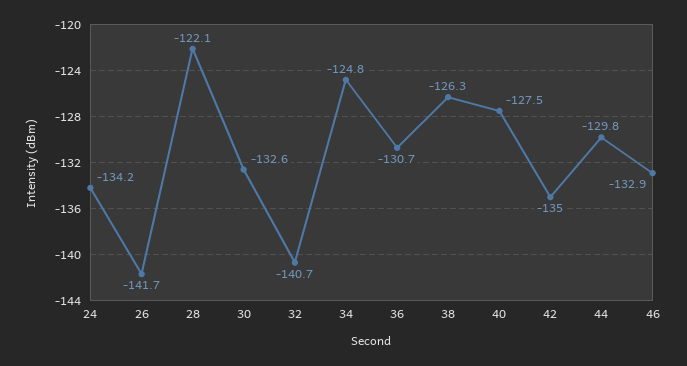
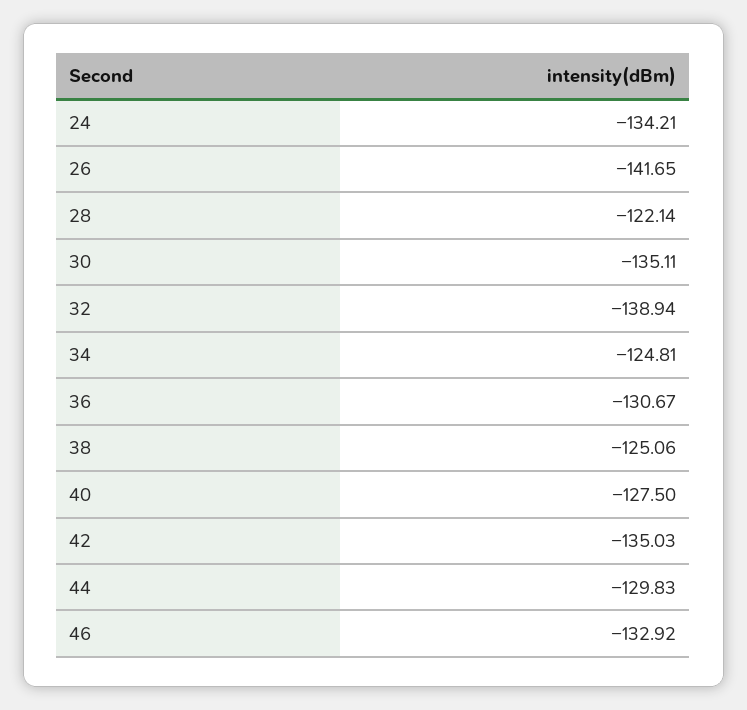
  {
    "24": -134.21,
    "26": -141.65,
    "28": -122.14,
-   "30": -132.6,
+   "30": -135.11,
-   "32": -140.7,
+   "32": -138.94,
    "34": -124.81,
    "36": -130.67,
-   "38": -126.3,
+   "38": -125.06,
    "40": -127.5,
    "42": -135.03,
    "44": -129.83,
    "46": -132.92
  }

